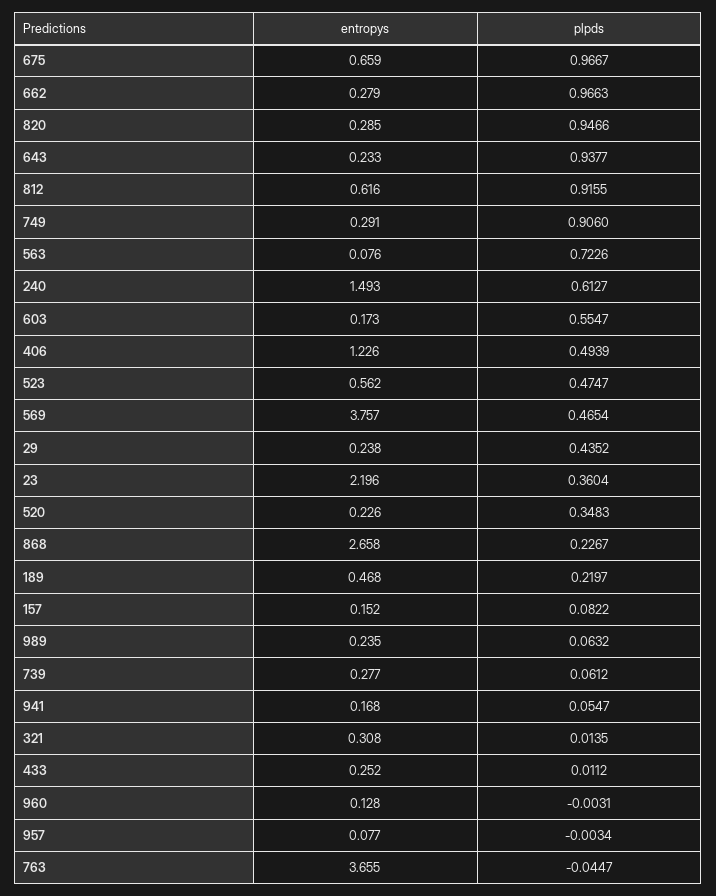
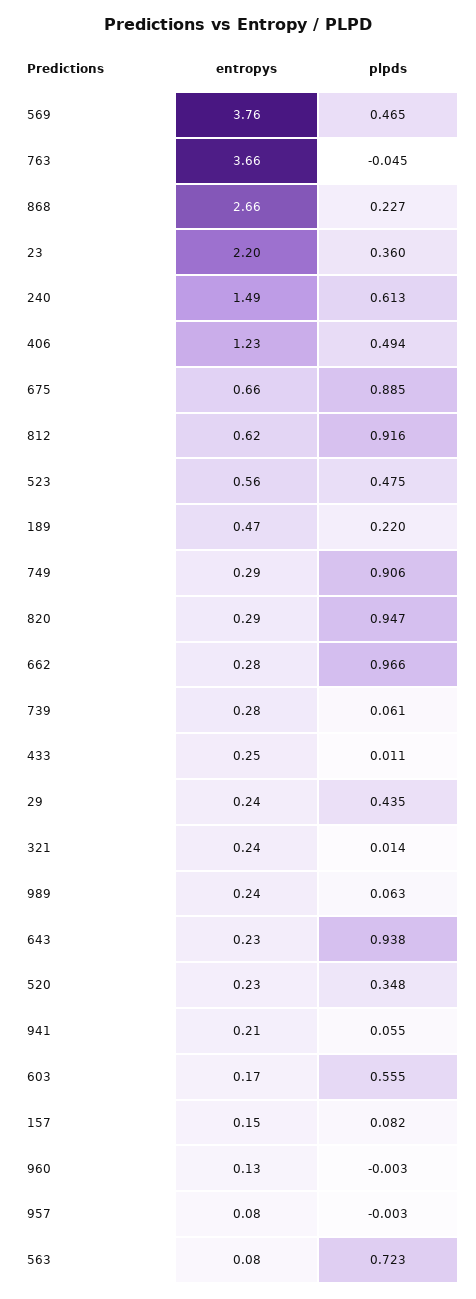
  {
    "entropys": {
      "675": 0.659,
      "662": 0.279,
      "820": 0.285,
      "643": 0.233,
      "812": 0.616,
      "749": 0.291,
      "563": 0.076,
      "240": 1.493,
      "603": 0.173,
      "406": 1.226,
      "523": 0.562,
      "569": 3.757,
      "29": 0.238,
      "23": 2.196,
      "520": 0.226,
      "868": 2.658,
      "189": 0.468,
      "157": 0.152,
      "989": 0.235,
      "739": 0.277,
-     "941": 0.168,
+     "941": 0.21,
-     "321": 0.308,
+     "321": 0.24,
      "433": 0.252,
      "960": 0.128,
      "957": 0.077,
      "763": 3.655
    },
    "plpds": {
-     "675": 0.9667,
+     "675": 0.885,
      "662": 0.9663,
      "820": 0.9466,
      "643": 0.9377,
      "812": 0.9155,
      "749": 0.906,
      "563": 0.7226,
      "240": 0.6127,
      "603": 0.5547,
      "406": 0.4939,
      "523": 0.4747,
      "569": 0.4654,
      "29": 0.4352,
      "23": 0.3604,
      "520": 0.3483,
      "868": 0.2267,
      "189": 0.2197,
      "157": 0.0822,
      "989": 0.0632,
      "739": 0.0612,
      "941": 0.0547,
      "321": 0.0135,
      "433": 0.0112,
      "960": -0.0031,
      "957": -0.0034,
      "763": -0.0447
    }
  }

